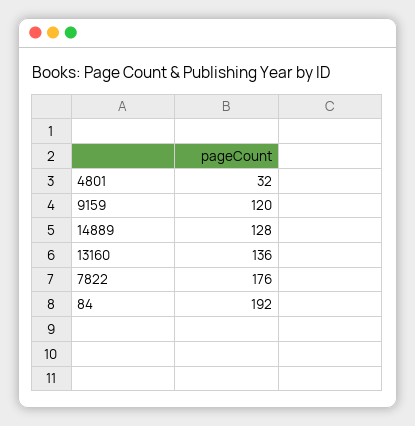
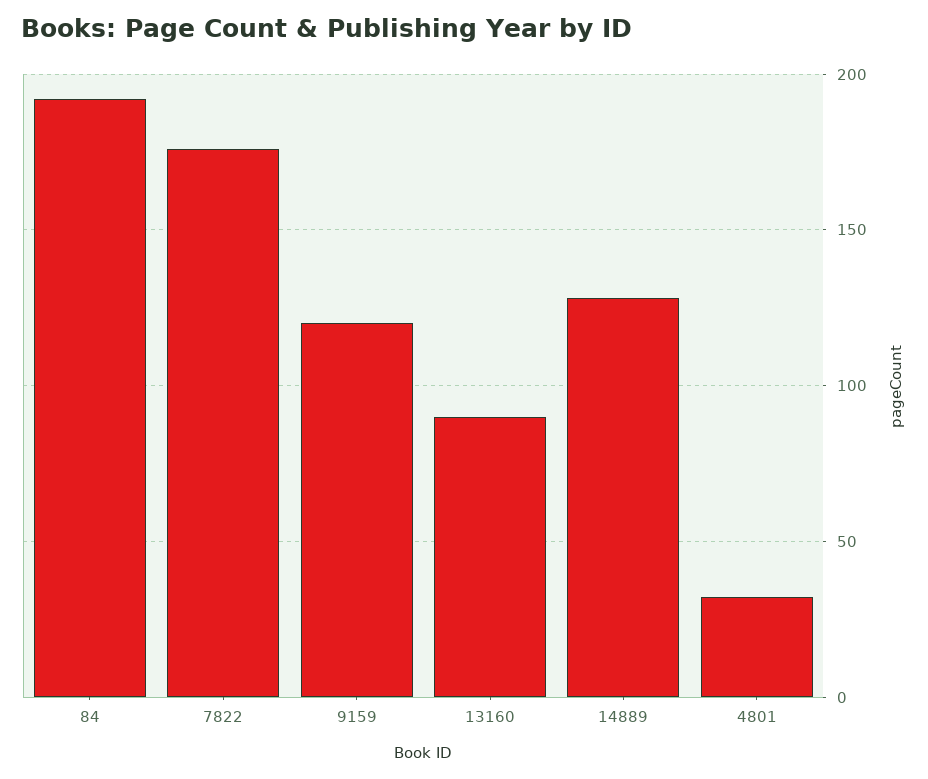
  {
    "4801": 32,
    "9159": 120,
    "14889": 128,
-   "13160": 136,
+   "13160": 90,
    "7822": 176,
    "84": 192
  }

